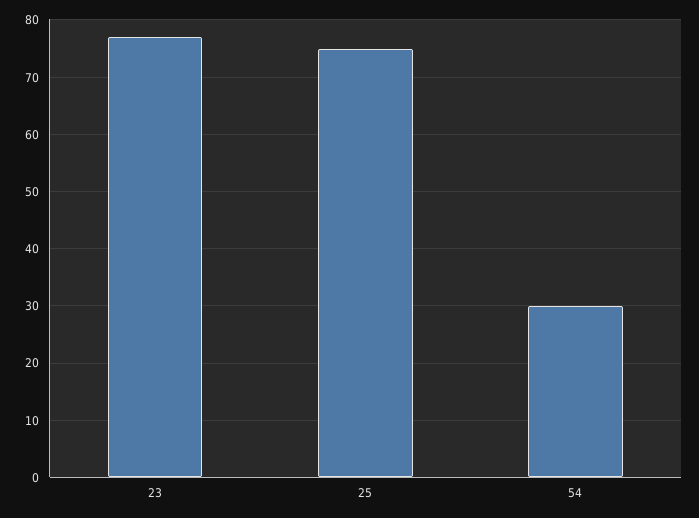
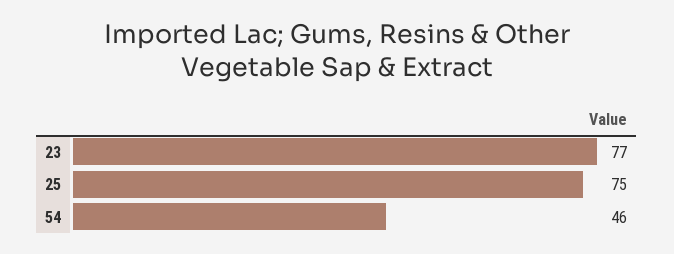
  {
    "23": 77,
    "25": 75,
-   "54": 30
+   "54": 46
  }

